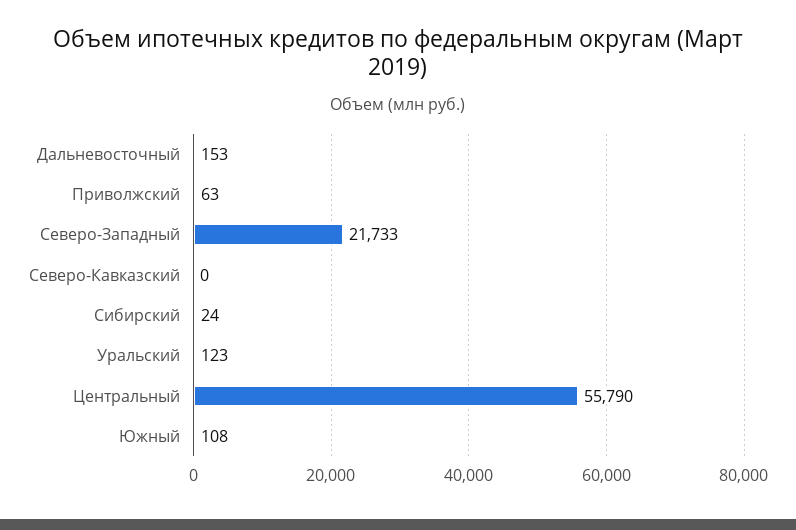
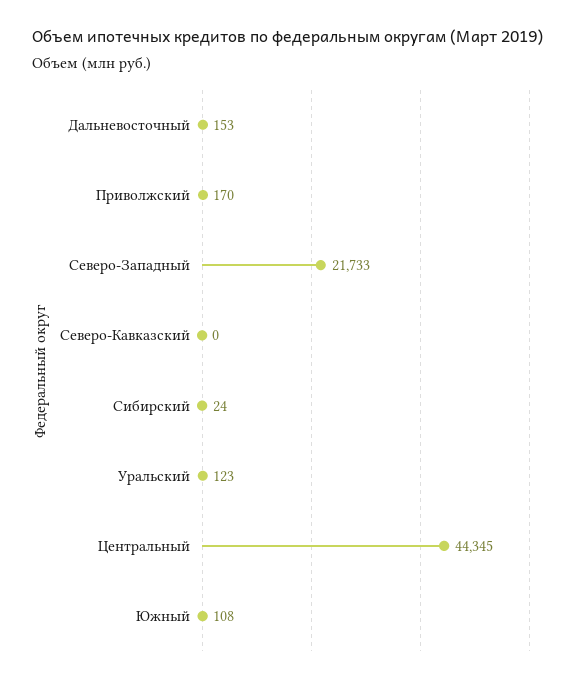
  {
    "Дальневосточный": 153,
-   "Приволжский": 63,
+   "Приволжский": 170,
    "Северо-Западный": 21733,
    "Северо-Кавказский": 0,
    "Сибирский": 24,
    "Уральский": 123,
-   "Центральный": 55790,
+   "Центральный": 44345,
    "Южный": 108
  }

